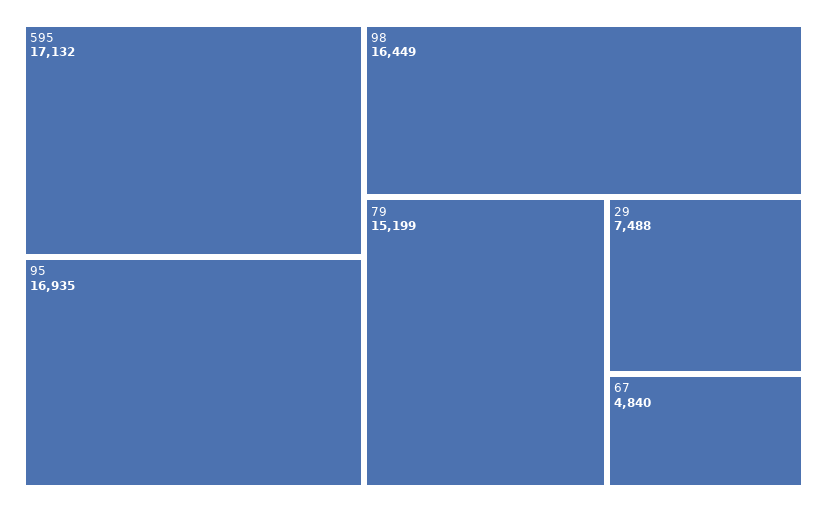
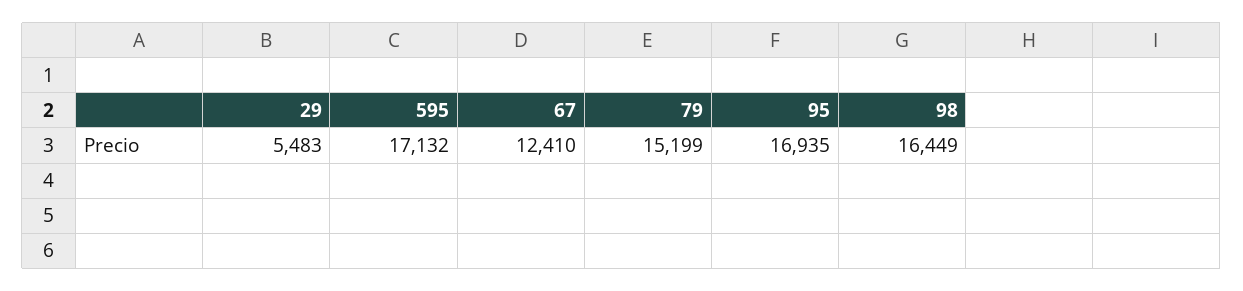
  {
    "595": 17132,
    "95": 16935,
    "98": 16449,
    "79": 15199,
-   "29": 7488,
+   "29": 5483,
-   "67": 4840
+   "67": 12410
  }

